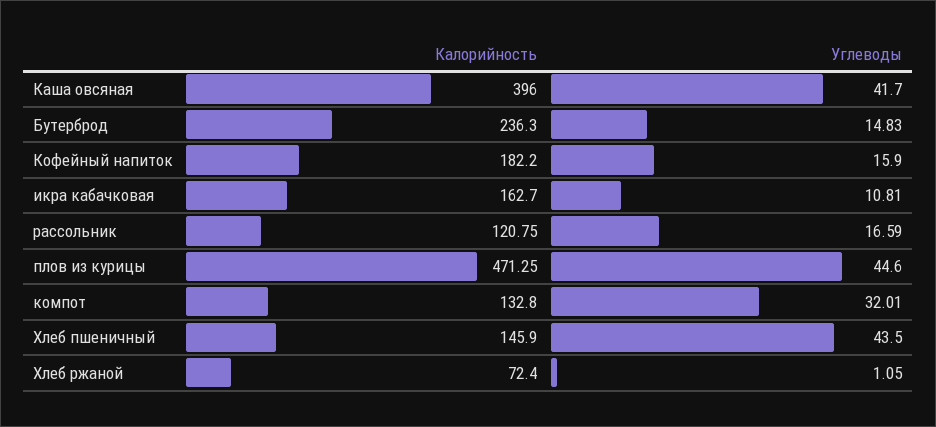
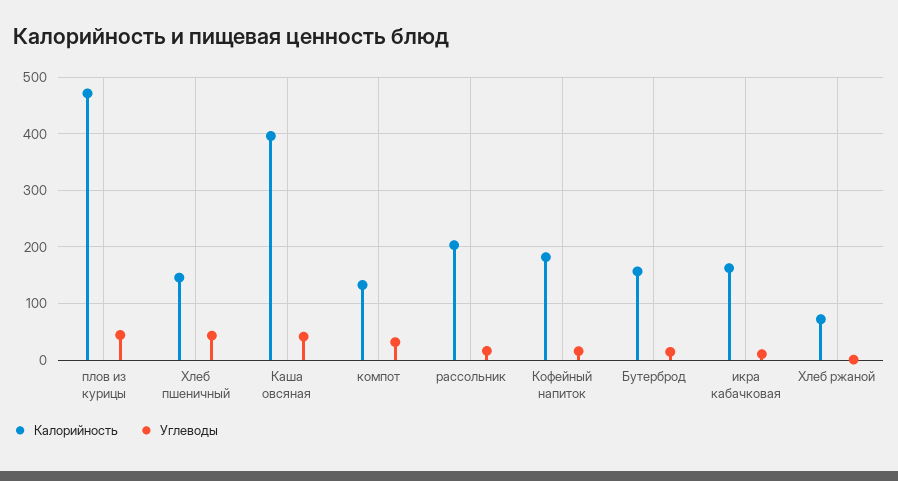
  {
    "Калорийность": {
      "Каша овсяная": 396,
-     "Бутерброд": 236.3,
+     "Бутерброд": 160,
      "Кофейный напиток": 182.2,
      "икра кабачковая": 162.7,
-     "рассольник": 120.75,
+     "рассольник": 200,
      "плов из курицы": 471.25,
      "компот": 132.8,
      "Хлеб пшеничный": 145.9,
      "Хлеб ржаной": 72.4
    },
    "Углеводы": {
      "Каша овсяная": 41.7,
      "Бутерброд": 14.83,
      "Кофейный напиток": 15.9,
      "икра кабачковая": 10.81,
      "рассольник": 16.59,
      "плов из курицы": 44.6,
      "компот": 32.01,
      "Хлеб пшеничный": 43.5,
      "Хлеб ржаной": 1.05
    }
  }

